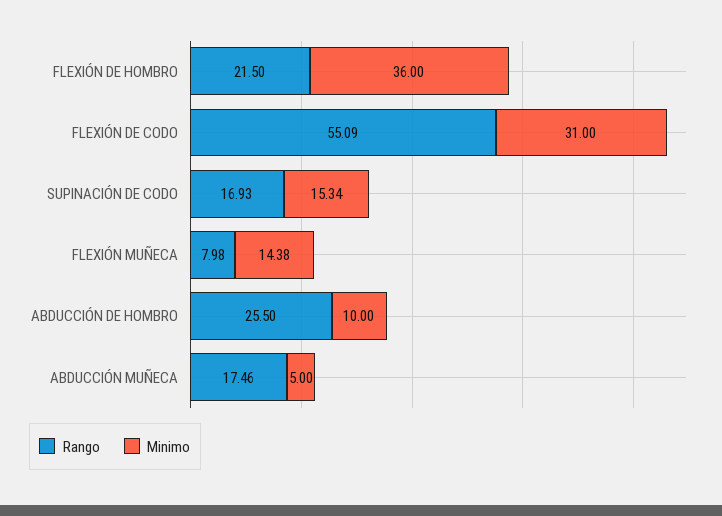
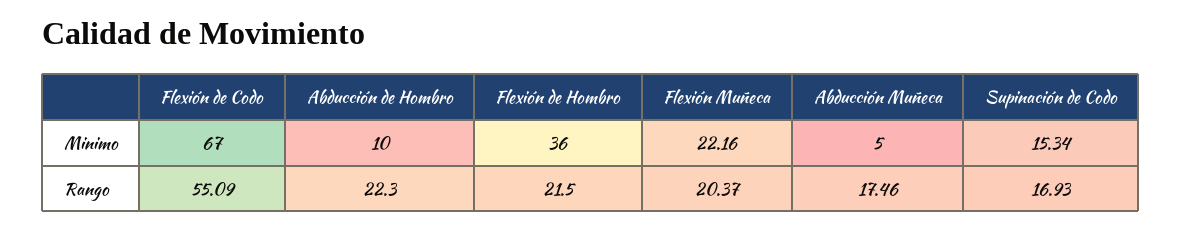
  {
    "Rango": {
      "FLEXIÓN DE HOMBRO": 21.5,
      "FLEXIÓN DE CODO": 55.09,
      "SUPINACIÓN DE CODO": 16.93,
-     "FLEXIÓN MUÑECA": 7.98,
+     "FLEXIÓN MUÑECA": 20.37,
-     "ABDUCCIÓN DE HOMBRO": 25.5,
+     "ABDUCCIÓN DE HOMBRO": 22.3,
      "ABDUCCIÓN MUÑECA": 17.46
    },
    "Minimo": {
      "FLEXIÓN DE HOMBRO": 36,
-     "FLEXIÓN DE CODO": 31,
+     "FLEXIÓN DE CODO": 67,
      "SUPINACIÓN DE CODO": 15.34,
-     "FLEXIÓN MUÑECA": 14.38,
+     "FLEXIÓN MUÑECA": 22.16,
      "ABDUCCIÓN DE HOMBRO": 10,
      "ABDUCCIÓN MUÑECA": 5
    }
  }

